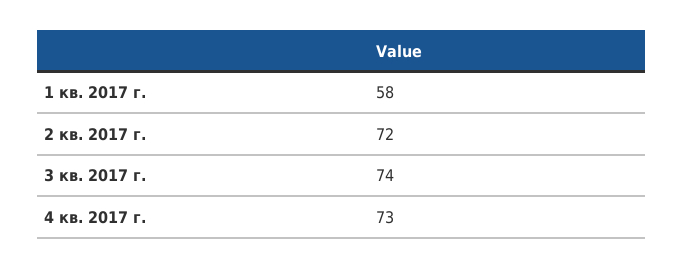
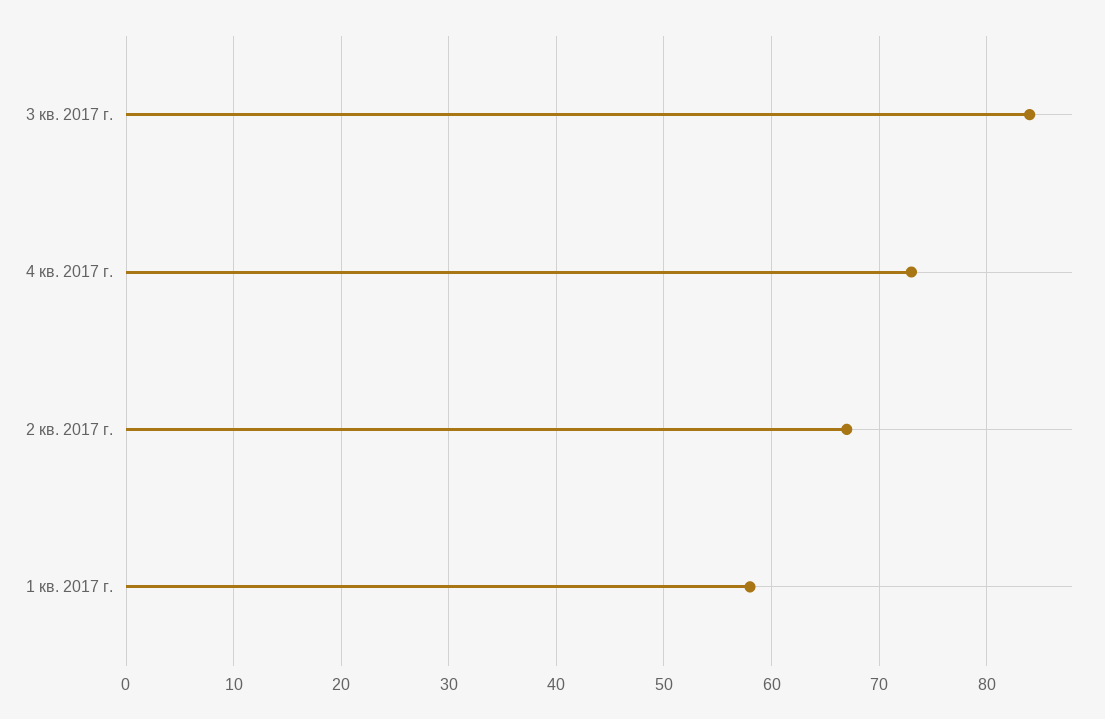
  {
    "1 кв. 2017 г.": 58,
-   "2 кв. 2017 г.": 72,
+   "2 кв. 2017 г.": 67,
-   "3 кв. 2017 г.": 74,
+   "3 кв. 2017 г.": 84,
    "4 кв. 2017 г.": 73
  }

